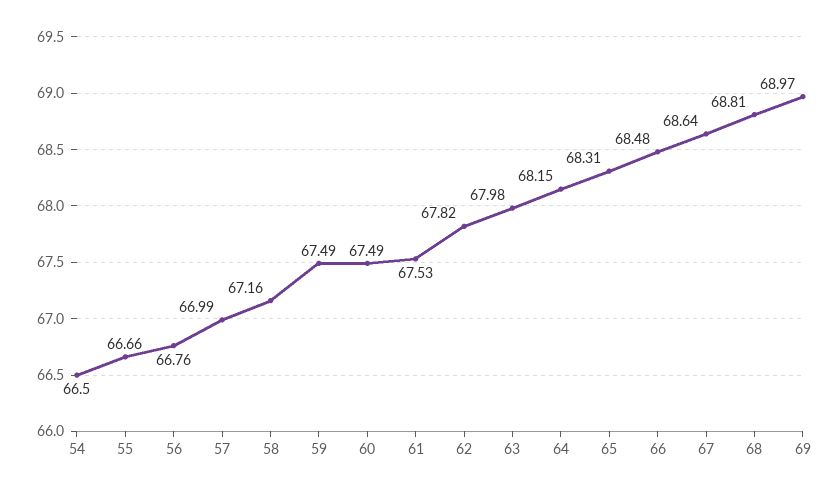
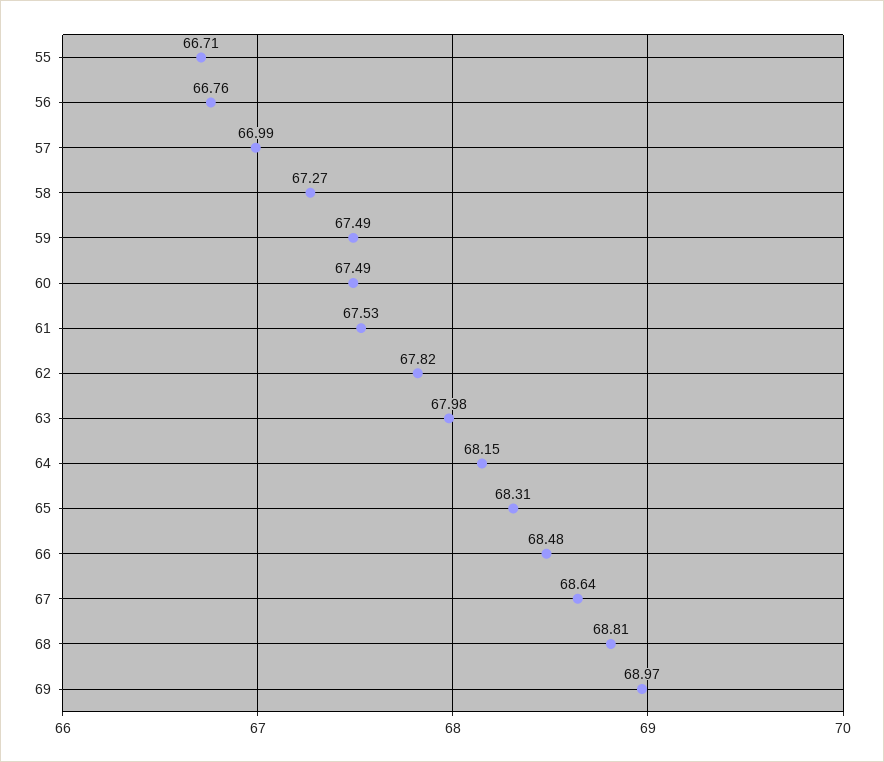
  {
-   "54": 66.5,
-   "55": 66.66,
+   "55": 66.71,
    "56": 66.76,
    "57": 66.99,
-   "58": 67.16,
+   "58": 67.27,
    "59": 67.49,
    "60": 67.49,
    "61": 67.53,
    "62": 67.82,
    "63": 67.98,
    "64": 68.15,
    "65": 68.31,
    "66": 68.48,
    "67": 68.64,
    "68": 68.81,
    "69": 68.97
  }

